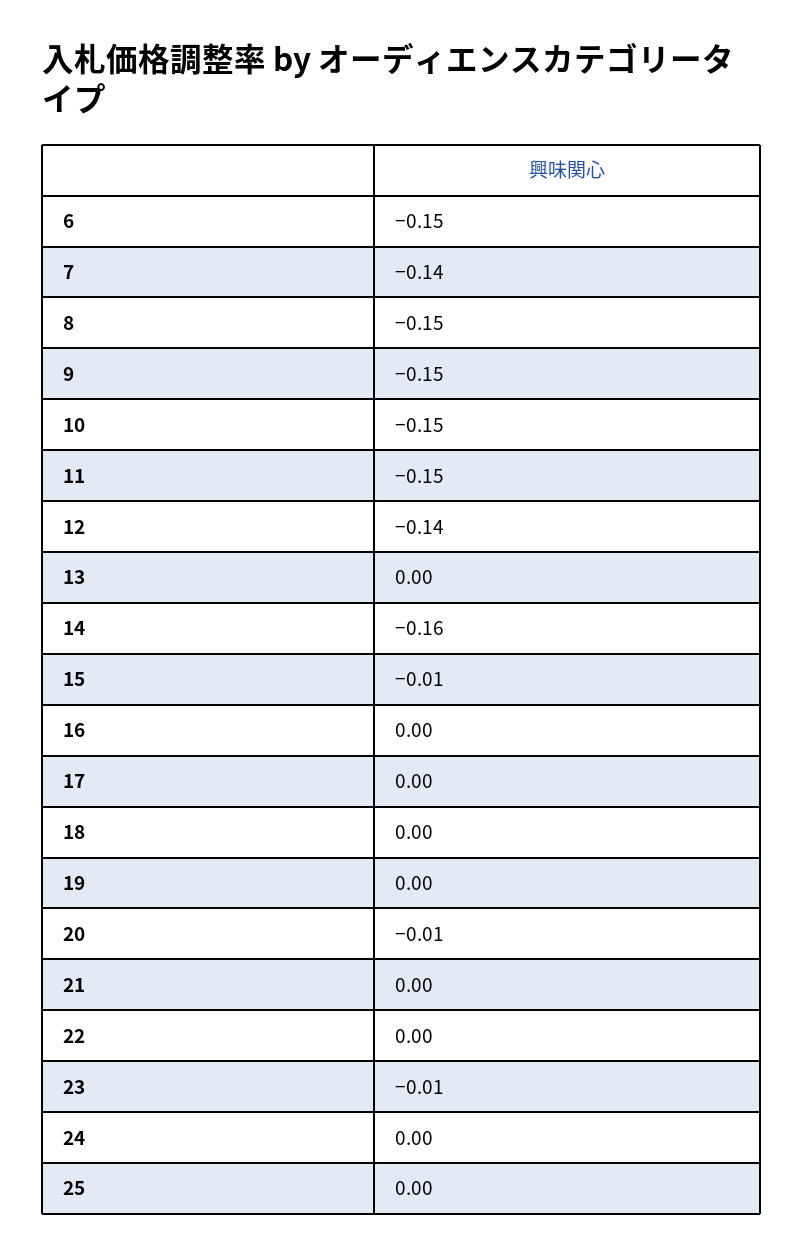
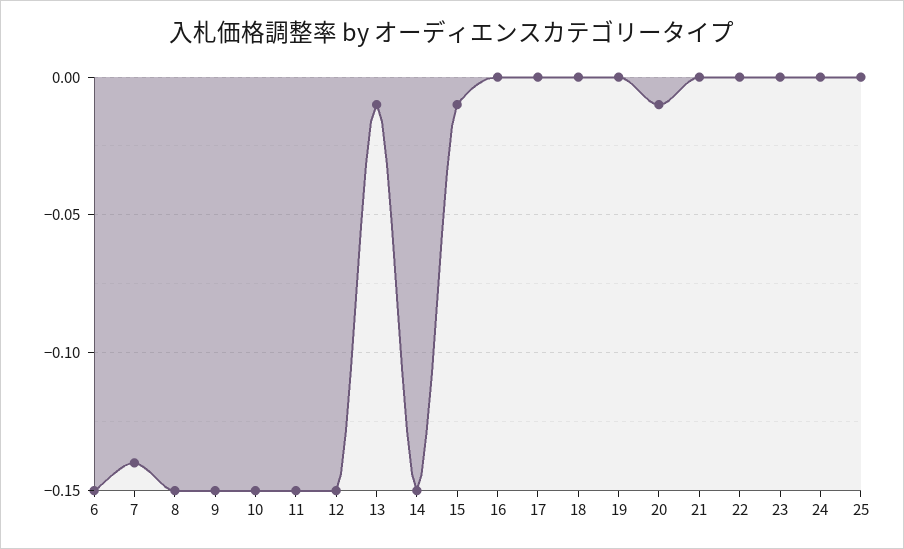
  {
    "6": -0.15,
    "7": -0.14,
    "8": -0.15,
    "9": -0.15,
    "10": -0.15,
    "11": -0.15,
-   "12": -0.14,
+   "12": -0.15,
-   "13": 0,
+   "13": -0.01,
-   "14": -0.16,
+   "14": -0.15,
    "15": -0.01,
    "16": 0,
    "17": 0,
    "18": 0,
    "19": 0,
    "20": -0.01,
    "21": 0,
    "22": 0,
-   "23": -0.01,
+   "23": 0,
    "24": 0,
    "25": 0
  }

